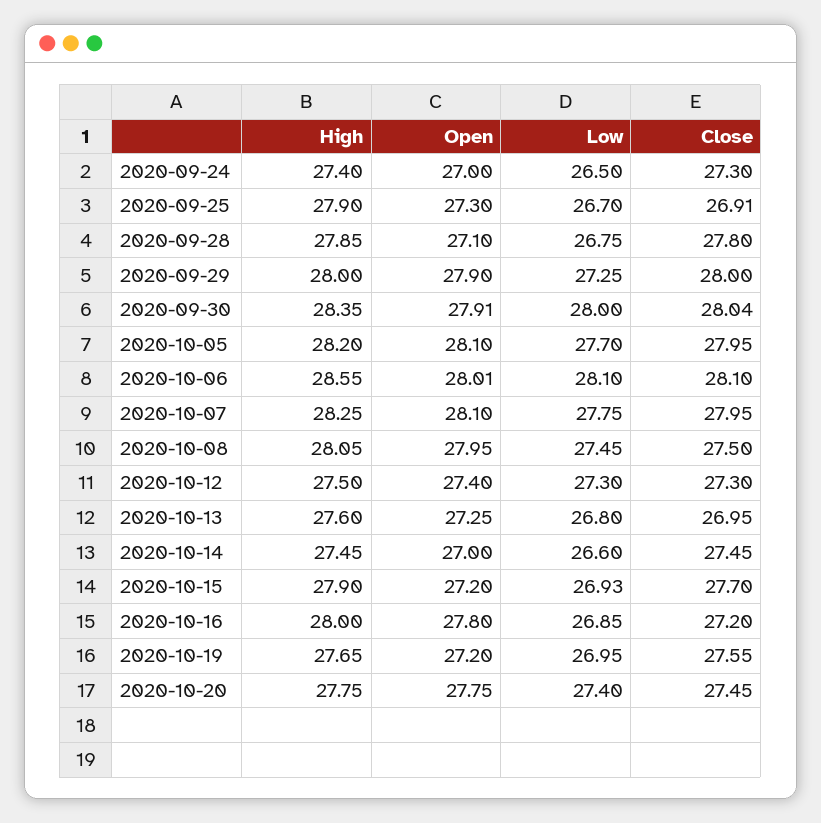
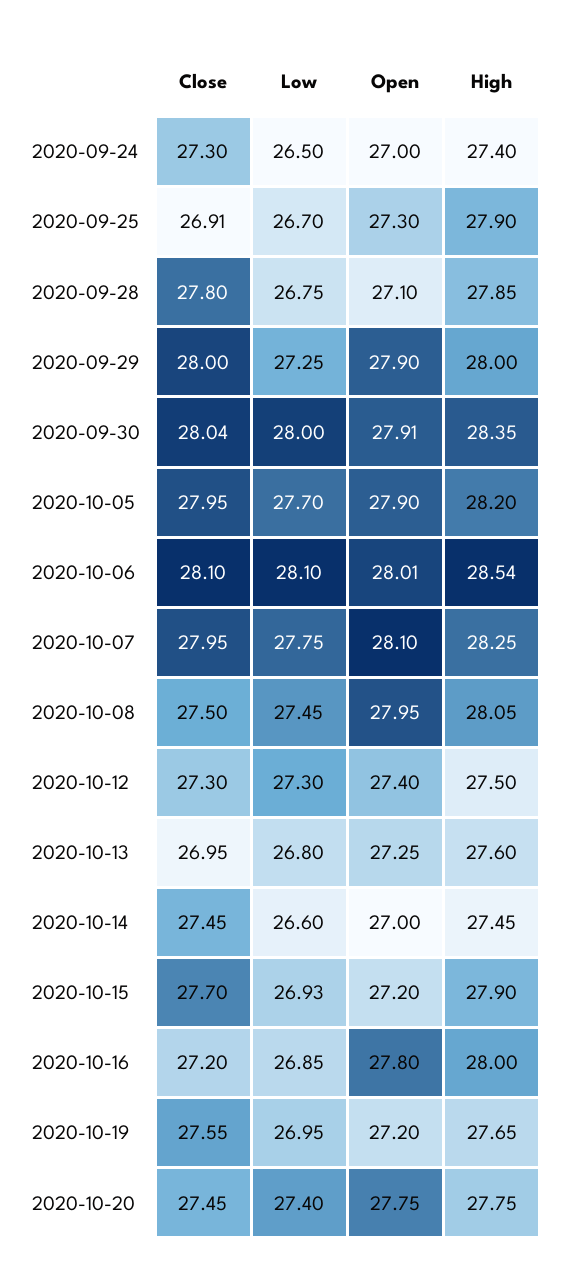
  {
    "High": {
      "2020-09-24": 27.4,
      "2020-09-25": 27.9,
      "2020-09-28": 27.85,
      "2020-09-29": 28,
      "2020-09-30": 28.35,
      "2020-10-05": 28.2,
-     "2020-10-06": 28.55,
+     "2020-10-06": 28.54,
      "2020-10-07": 28.25,
      "2020-10-08": 28.05,
      "2020-10-12": 27.5,
      "2020-10-13": 27.6,
      "2020-10-14": 27.45,
      "2020-10-15": 27.9,
      "2020-10-16": 28,
      "2020-10-19": 27.65,
      "2020-10-20": 27.75
    },
    "Open": {
      "2020-09-24": 27,
      "2020-09-25": 27.3,
      "2020-09-28": 27.1,
      "2020-09-29": 27.9,
      "2020-09-30": 27.91,
-     "2020-10-05": 28.1,
+     "2020-10-05": 27.9,
      "2020-10-06": 28.01,
      "2020-10-07": 28.1,
      "2020-10-08": 27.95,
      "2020-10-12": 27.4,
      "2020-10-13": 27.25,
      "2020-10-14": 27,
      "2020-10-15": 27.2,
      "2020-10-16": 27.8,
      "2020-10-19": 27.2,
      "2020-10-20": 27.75
    },
    "Low": {
      "2020-09-24": 26.5,
      "2020-09-25": 26.7,
      "2020-09-28": 26.75,
      "2020-09-29": 27.25,
      "2020-09-30": 28,
      "2020-10-05": 27.7,
      "2020-10-06": 28.1,
      "2020-10-07": 27.75,
      "2020-10-08": 27.45,
      "2020-10-12": 27.3,
      "2020-10-13": 26.8,
      "2020-10-14": 26.6,
      "2020-10-15": 26.93,
      "2020-10-16": 26.85,
      "2020-10-19": 26.95,
      "2020-10-20": 27.4
    },
    "Close": {
      "2020-09-24": 27.3,
      "2020-09-25": 26.91,
      "2020-09-28": 27.8,
      "2020-09-29": 28,
      "2020-09-30": 28.04,
      "2020-10-05": 27.95,
      "2020-10-06": 28.1,
      "2020-10-07": 27.95,
      "2020-10-08": 27.5,
      "2020-10-12": 27.3,
      "2020-10-13": 26.95,
      "2020-10-14": 27.45,
      "2020-10-15": 27.7,
      "2020-10-16": 27.2,
      "2020-10-19": 27.55,
      "2020-10-20": 27.45
    }
  }

